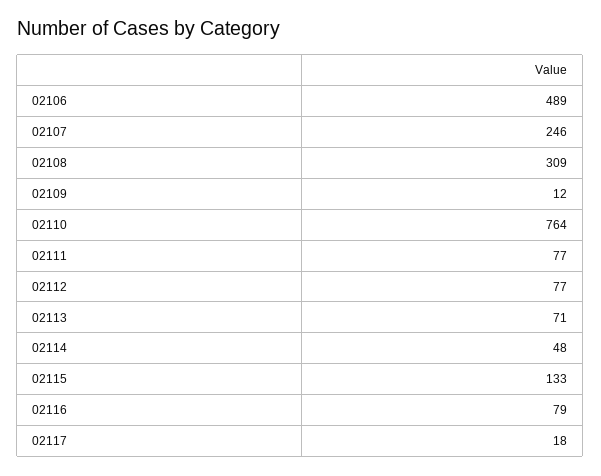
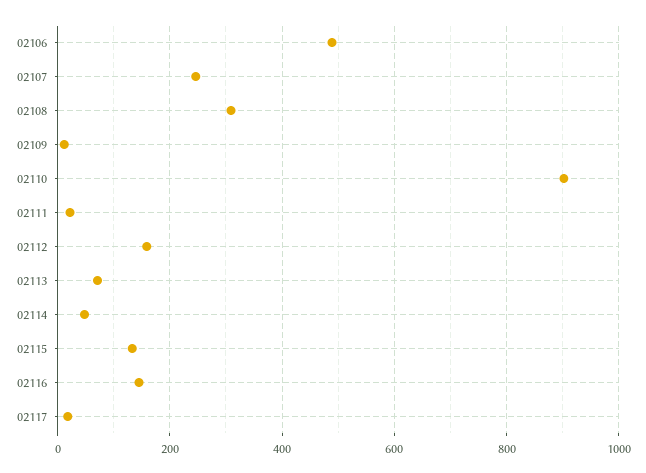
  {
    "02106": 489,
    "02107": 246,
    "02108": 309,
    "02109": 12,
-   "02110": 764,
+   "02110": 900,
-   "02111": 77,
+   "02111": 20,
-   "02112": 77,
+   "02112": 160,
    "02113": 71,
    "02114": 48,
    "02115": 133,
-   "02116": 79,
+   "02116": 140,
    "02117": 18
  }

